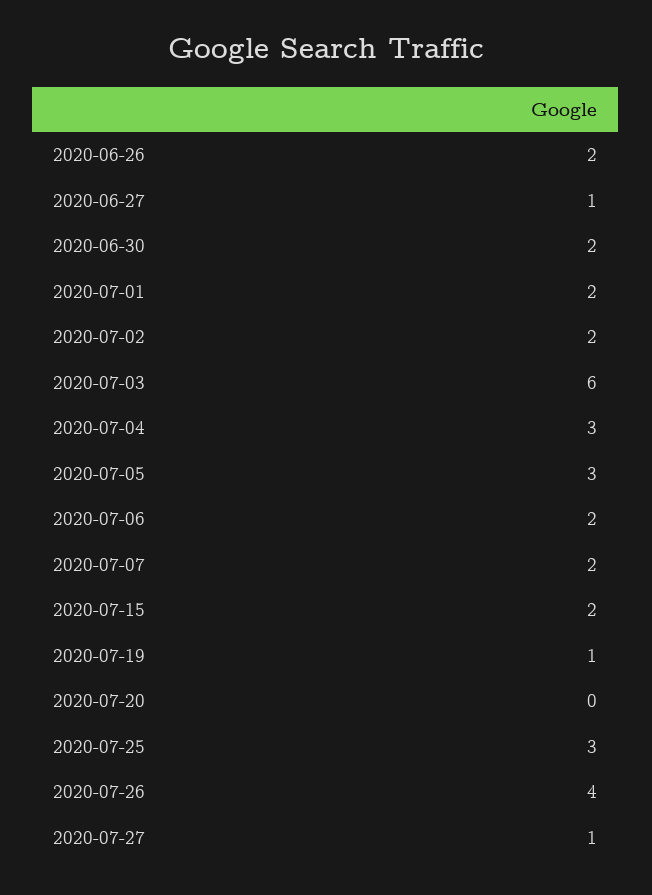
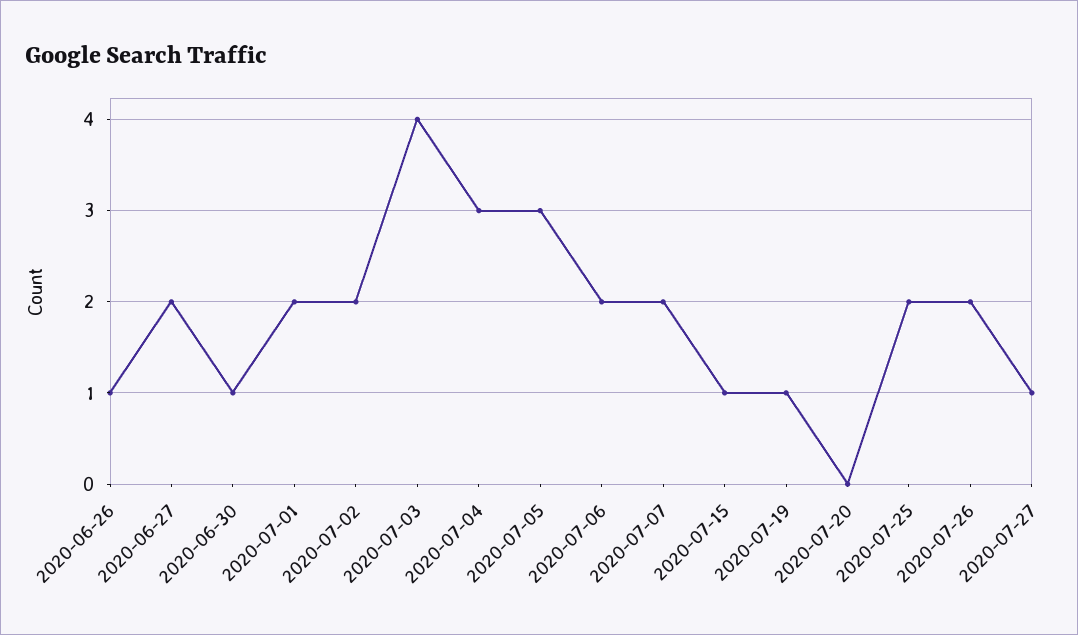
  {
-   "2020-06-26": 2,
+   "2020-06-26": 1,
-   "2020-06-27": 1,
+   "2020-06-27": 2,
-   "2020-06-30": 2,
+   "2020-06-30": 1,
    "2020-07-01": 2,
    "2020-07-02": 2,
-   "2020-07-03": 6,
+   "2020-07-03": 4,
    "2020-07-04": 3,
    "2020-07-05": 3,
    "2020-07-06": 2,
    "2020-07-07": 2,
-   "2020-07-15": 2,
+   "2020-07-15": 1,
    "2020-07-19": 1,
    "2020-07-20": 0,
-   "2020-07-25": 3,
+   "2020-07-25": 2,
-   "2020-07-26": 4,
+   "2020-07-26": 2,
    "2020-07-27": 1
  }

